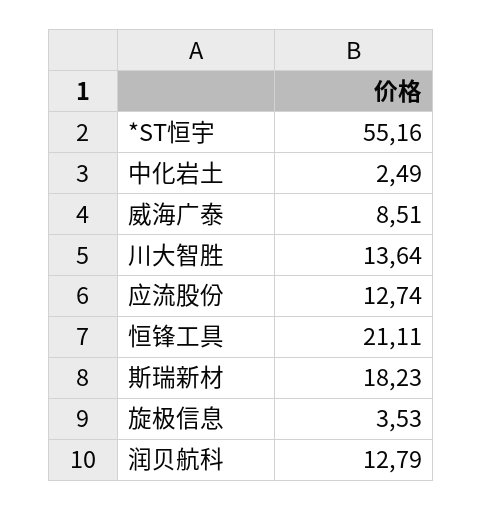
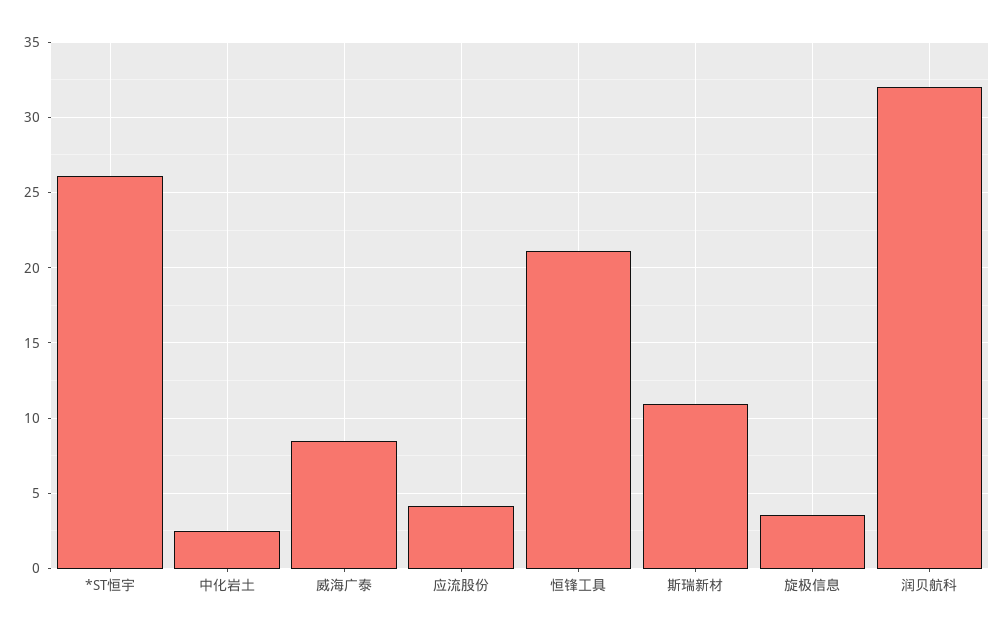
  {
-   "*ST恒宇": 55.16,
+   "*ST恒宇": 26,
    "中化岩土": 2.49,
    "威海广泰": 8.51,
-   "川大智胜": 13.64,
-   "应流股份": 12.74,
+   "应流股份": 4,
    "恒锋工具": 21.11,
-   "斯瑞新材": 18.23,
+   "斯瑞新材": 11,
    "旋极信息": 3.53,
-   "润贝航科": 12.79
+   "润贝航科": 32
  }

